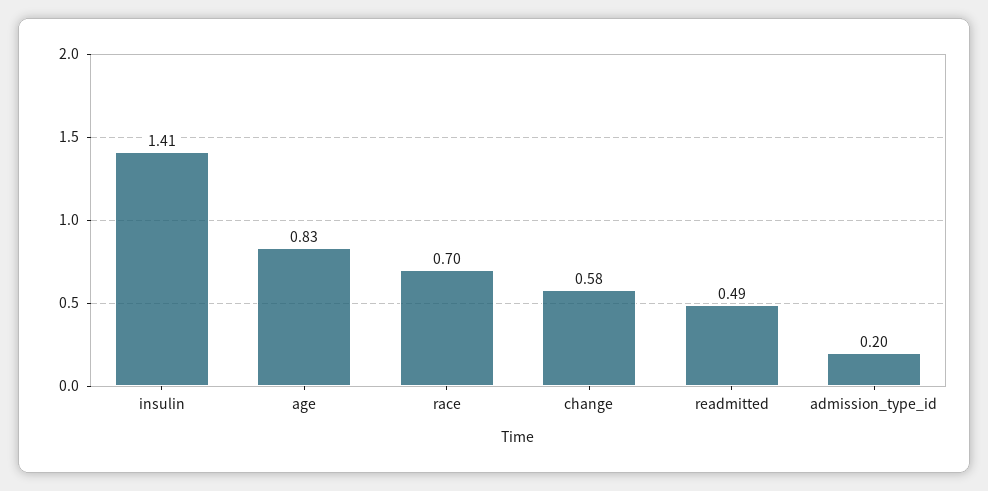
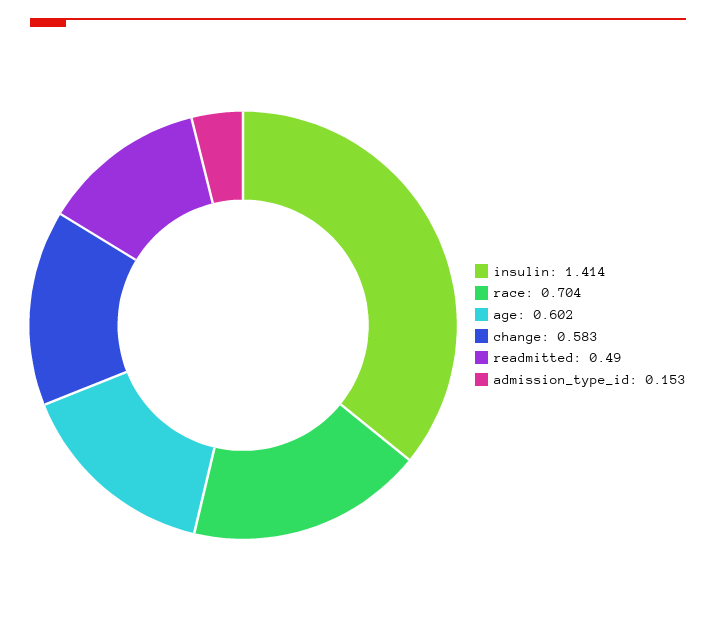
  {
    "insulin": 1.414,
-   "age": 0.83,
+   "age": 0.602,
    "race": 0.704,
    "change": 0.583,
    "readmitted": 0.49,
-   "admission_type_id": 0.2
+   "admission_type_id": 0.153
  }

